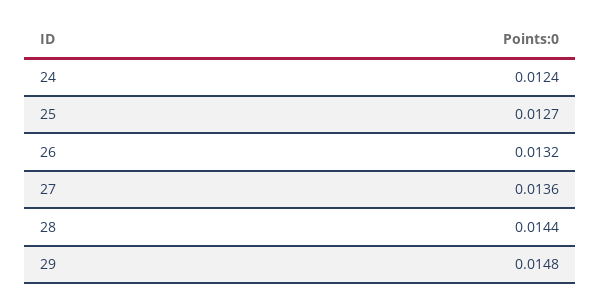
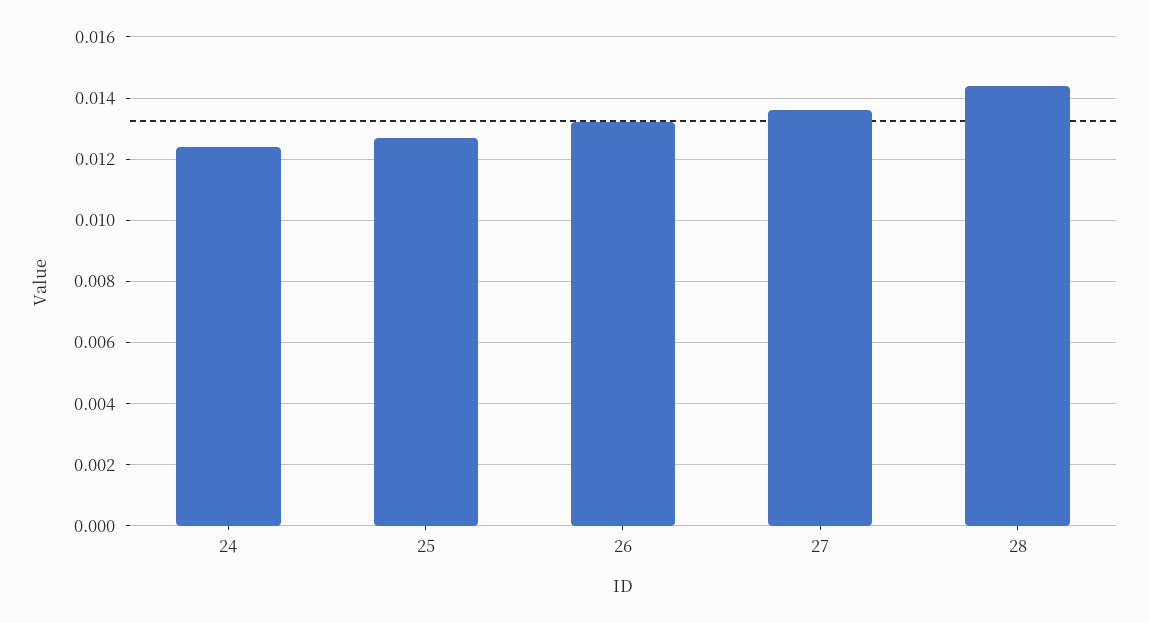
  {
    "24": 0.0124,
    "25": 0.0127,
    "26": 0.0132,
    "27": 0.0136,
-   "28": 0.0144,
+   "28": 0.0144
-   "29": 0.0148
  }

